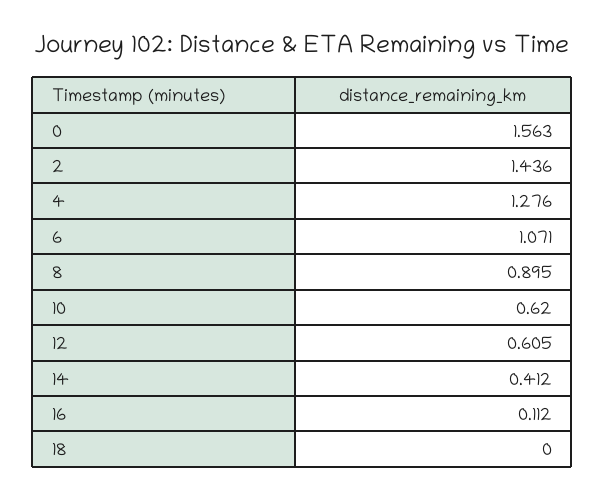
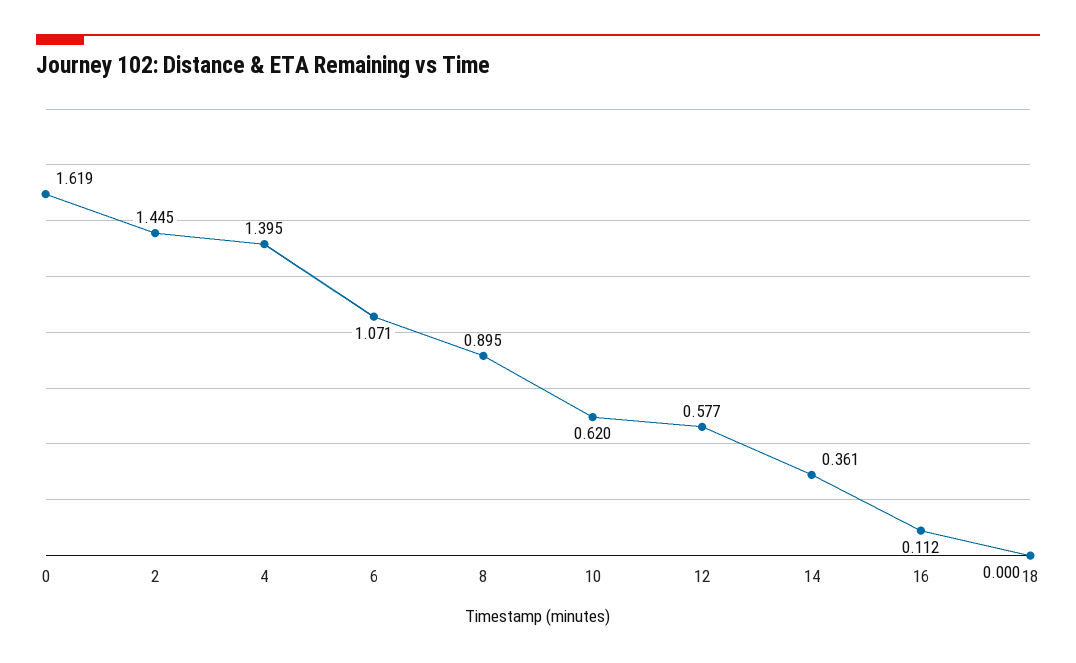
  {
-   "0": 1.563,
+   "0": 1.619,
-   "2": 1.436,
+   "2": 1.445,
-   "4": 1.276,
+   "4": 1.395,
    "6": 1.071,
    "8": 0.895,
    "10": 0.62,
-   "12": 0.605,
+   "12": 0.577,
-   "14": 0.412,
+   "14": 0.361,
    "16": 0.112,
    "18": 0
  }

